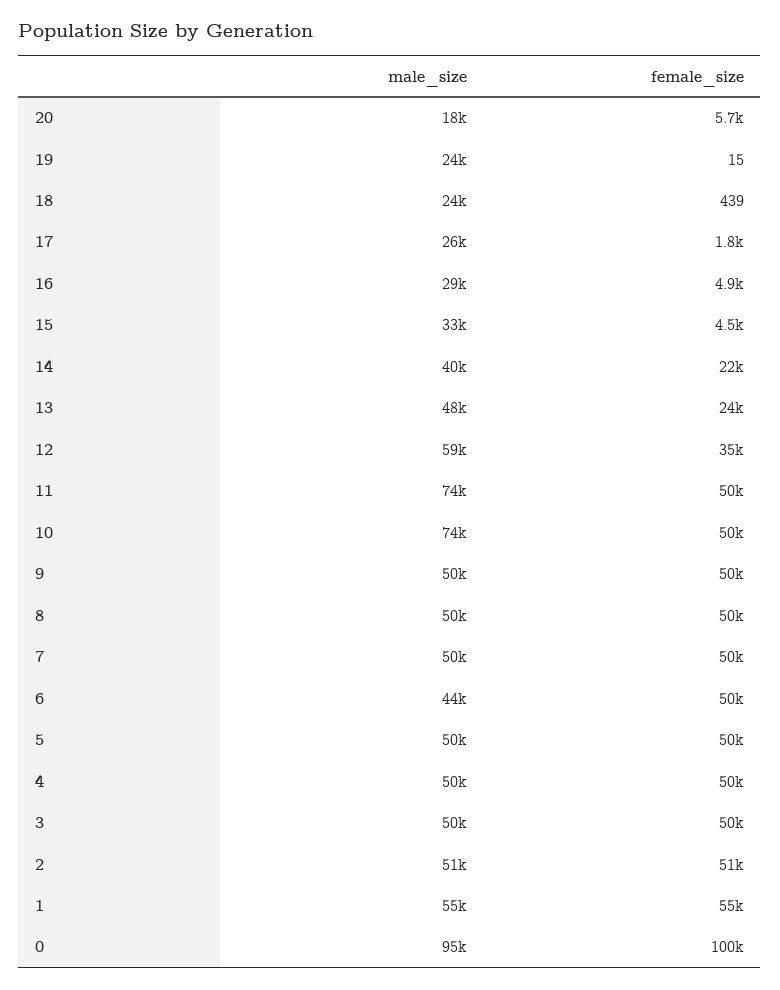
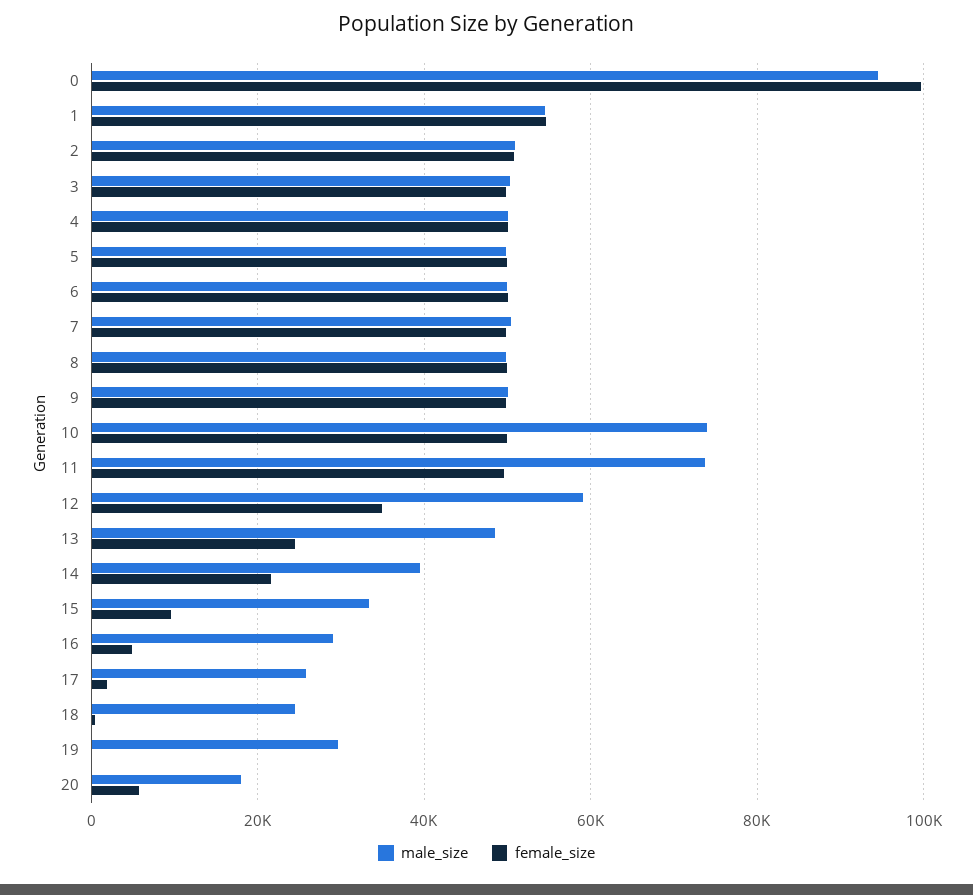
  {
    "male_size": {
      "20": 18000,
-     "19": 24000,
+     "19": 30000,
      "18": 24000,
      "17": 26000,
      "16": 29000,
      "15": 33000,
      "14": 40000,
      "13": 48000,
      "12": 59000,
      "11": 74000,
      "10": 74000,
      "9": 50000,
      "8": 50000,
      "7": 50000,
-     "6": 44000,
+     "6": 50000,
      "5": 50000,
      "4": 50000,
      "3": 50000,
      "2": 51000,
      "1": 55000,
      "0": 95000
    },
    "female_size": {
      "20": 5700,
      "19": 15,
      "18": 439,
      "17": 1800,
      "16": 4900,
-     "15": 4500,
+     "15": 10000,
      "14": 22000,
      "13": 24000,
      "12": 35000,
      "11": 50000,
      "10": 50000,
      "9": 50000,
      "8": 50000,
      "7": 50000,
      "6": 50000,
      "5": 50000,
      "4": 50000,
      "3": 50000,
      "2": 51000,
      "1": 55000,
      "0": 100000
    }
  }

